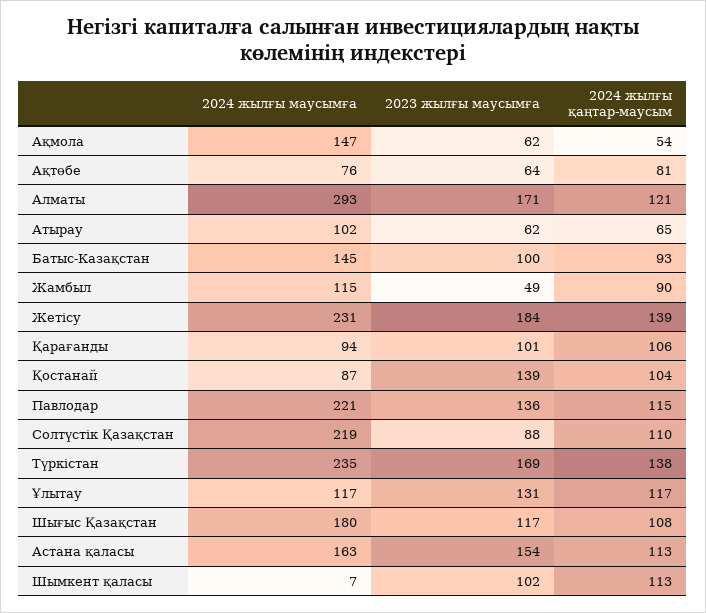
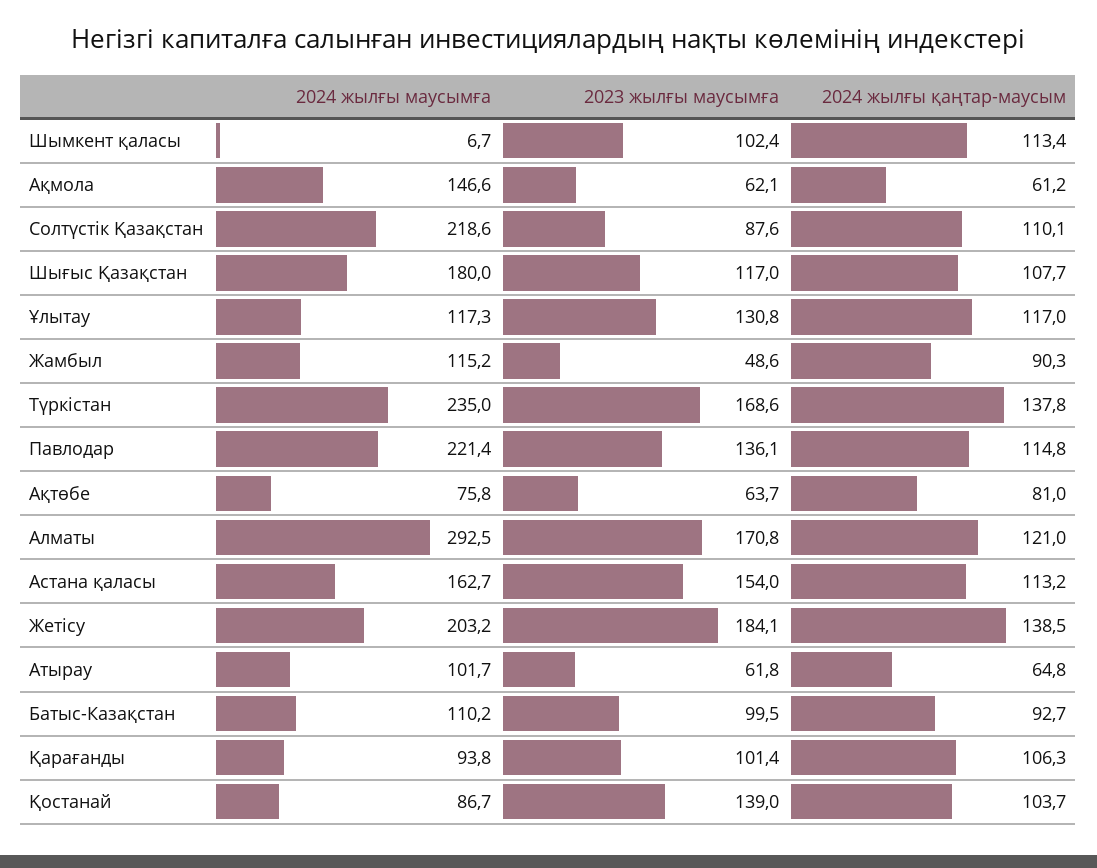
  {
    "2024 жылғы маусымға": {
      "Ақмола": 146.6,
      "Ақтөбе": 75.8,
      "Алматы": 292.5,
      "Атырау": 101.7,
-     "Батыс-Казақстан": 145,
+     "Батыс-Казақстан": 110.2,
      "Жамбыл": 115.2,
-     "Жетісу": 231,
+     "Жетісу": 203.2,
      "Қарағанды": 93.8,
      "Қостанай": 86.7,
      "Павлодар": 221.4,
      "Солтүстік Қазақстан": 218.6,
      "Түркістан": 235,
      "Ұлытау": 117.3,
      "Шығыс Қазақстан": 180,
      "Астана қаласы": 162.7,
      "Шымкент қаласы": 6.7
    },
    "2023 жылғы маусымға": {
      "Ақмола": 62.1,
      "Ақтөбе": 63.7,
      "Алматы": 170.8,
      "Атырау": 61.8,
      "Батыс-Казақстан": 99.5,
      "Жамбыл": 48.6,
      "Жетісу": 184.1,
      "Қарағанды": 101.4,
      "Қостанай": 139,
      "Павлодар": 136.1,
      "Солтүстік Қазақстан": 87.6,
      "Түркістан": 168.6,
      "Ұлытау": 130.8,
      "Шығыс Қазақстан": 117,
      "Астана қаласы": 154,
      "Шымкент қаласы": 102.4
    },
    "2024 жылғы қаңтар-маусым": {
-     "Ақмола": 54,
+     "Ақмола": 61.2,
      "Ақтөбе": 81,
      "Алматы": 121,
      "Атырау": 64.8,
      "Батыс-Казақстан": 92.7,
      "Жамбыл": 90.3,
      "Жетісу": 138.5,
      "Қарағанды": 106.3,
      "Қостанай": 103.7,
      "Павлодар": 114.8,
      "Солтүстік Қазақстан": 110.1,
      "Түркістан": 137.8,
      "Ұлытау": 117,
      "Шығыс Қазақстан": 107.7,
      "Астана қаласы": 113.2,
      "Шымкент қаласы": 113.4
    }
  }

